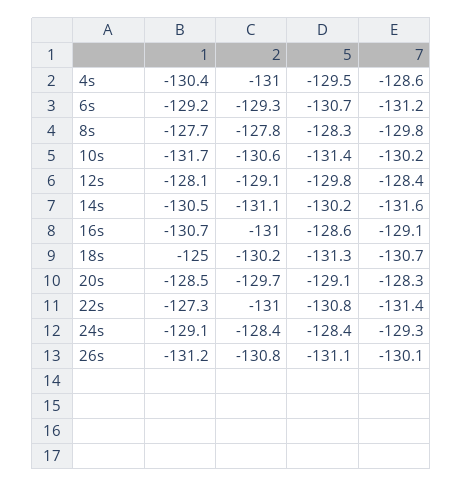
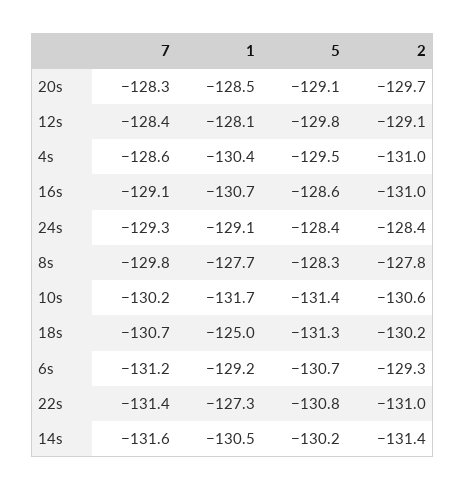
  {
    "1": {
      "4s": -130.4,
      "6s": -129.2,
      "8s": -127.7,
      "10s": -131.7,
      "12s": -128.1,
      "14s": -130.5,
      "16s": -130.7,
      "18s": -125,
      "20s": -128.5,
      "22s": -127.3,
-     "24s": -129.1,
+     "24s": -129.1
-     "26s": -131.2
    },
    "2": {
      "4s": -131,
      "6s": -129.3,
      "8s": -127.8,
      "10s": -130.6,
      "12s": -129.1,
-     "14s": -131.1,
+     "14s": -131.4,
      "16s": -131,
      "18s": -130.2,
      "20s": -129.7,
      "22s": -131,
-     "24s": -128.4,
+     "24s": -128.4
-     "26s": -130.8
    },
    "5": {
      "4s": -129.5,
      "6s": -130.7,
      "8s": -128.3,
      "10s": -131.4,
      "12s": -129.8,
      "14s": -130.2,
      "16s": -128.6,
      "18s": -131.3,
      "20s": -129.1,
      "22s": -130.8,
-     "24s": -128.4,
+     "24s": -128.4
-     "26s": -131.1
    },
    "7": {
      "4s": -128.6,
      "6s": -131.2,
      "8s": -129.8,
      "10s": -130.2,
      "12s": -128.4,
      "14s": -131.6,
      "16s": -129.1,
      "18s": -130.7,
      "20s": -128.3,
      "22s": -131.4,
-     "24s": -129.3,
+     "24s": -129.3
-     "26s": -130.1
    }
  }

